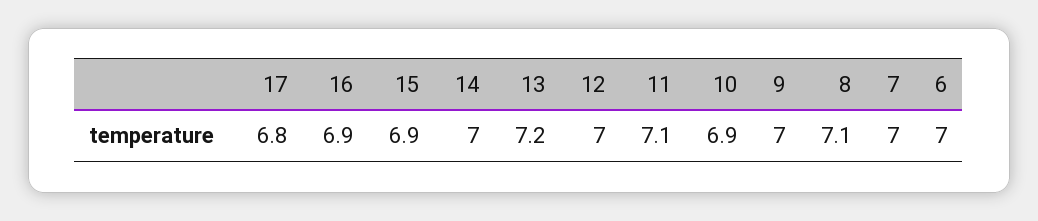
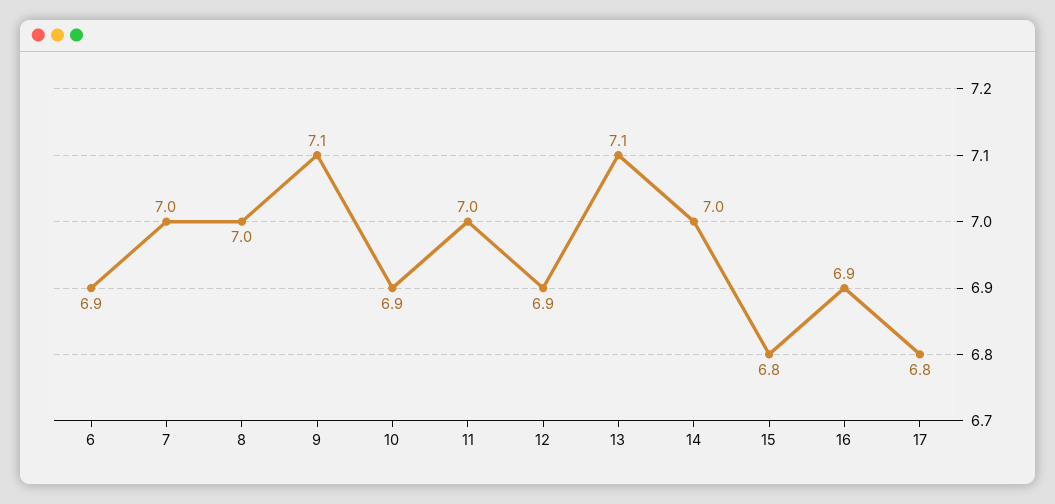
  {
    "17": 6.8,
    "16": 6.9,
-   "15": 6.9,
+   "15": 6.8,
    "14": 7,
-   "13": 7.2,
+   "13": 7.1,
-   "12": 7,
+   "12": 6.9,
-   "11": 7.1,
+   "11": 7,
    "10": 6.9,
-   "9": 7,
+   "9": 7.1,
-   "8": 7.1,
+   "8": 7,
    "7": 7,
-   "6": 7
+   "6": 6.9
  }

